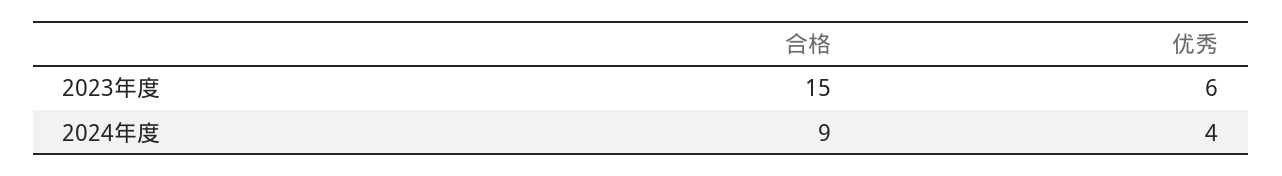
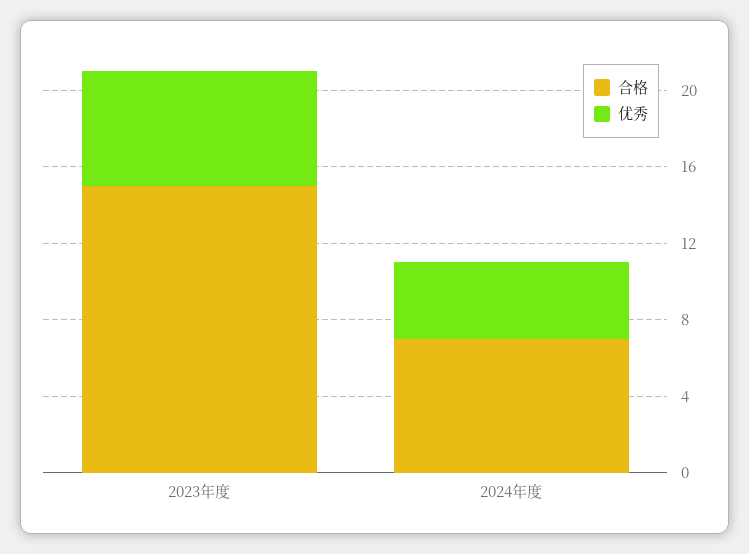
  {
    "合格": {
      "2023年度": 15,
-     "2024年度": 9
+     "2024年度": 7
    },
    "优秀": {
      "2023年度": 6,
      "2024年度": 4
    }
  }

